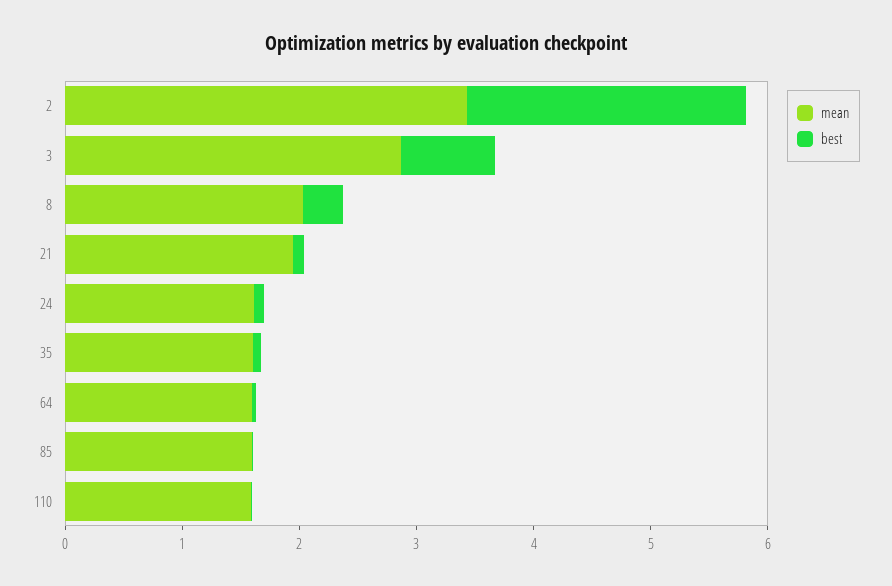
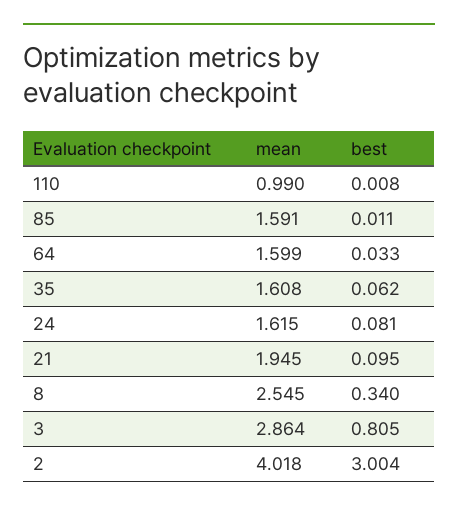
  {
    "mean": {
-     "2": 3.4,
+     "2": 4.018,
      "3": 2.864,
-     "8": 2,
+     "8": 2.545,
      "21": 1.945,
      "24": 1.615,
      "35": 1.608,
      "64": 1.599,
      "85": 1.591,
-     "110": 1.6
+     "110": 0.99
    },
    "best": {
-     "2": 2.4,
+     "2": 3.004,
      "3": 0.805,
      "8": 0.34,
      "21": 0.095,
      "24": 0.081,
      "35": 0.062,
      "64": 0.033,
      "85": 0.011,
      "110": 0.008
    }
  }

